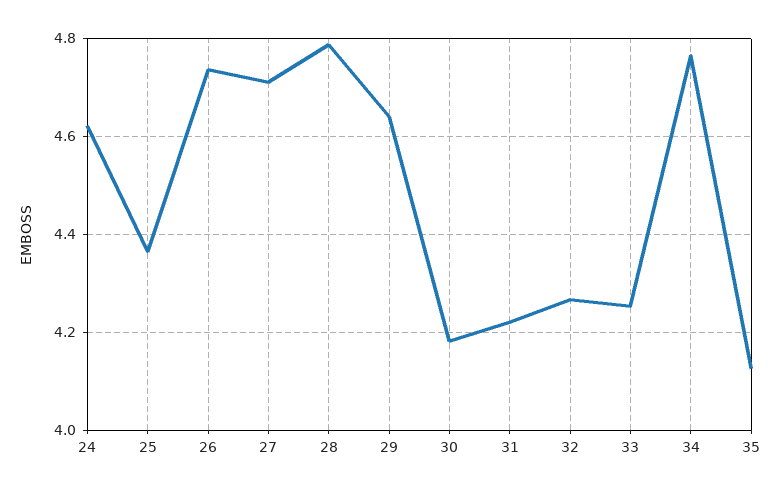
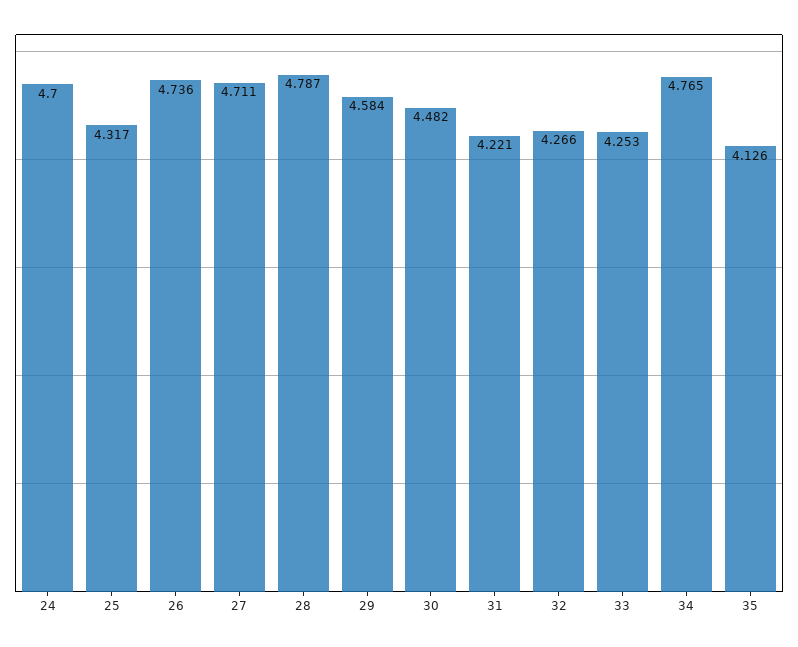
  {
-   "24": 4.62,
+   "24": 4.7,
-   "25": 4.36,
+   "25": 4.317,
    "26": 4.736,
    "27": 4.711,
    "28": 4.787,
-   "29": 4.64,
+   "29": 4.584,
-   "30": 4.18,
+   "30": 4.482,
    "31": 4.221,
    "32": 4.266,
    "33": 4.253,
    "34": 4.765,
    "35": 4.126
  }

